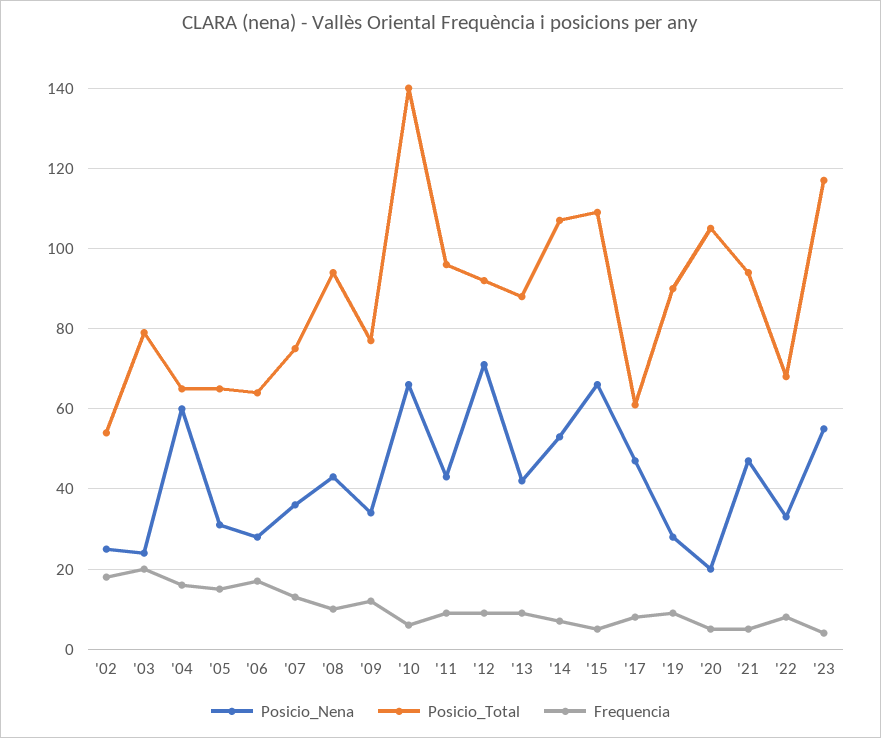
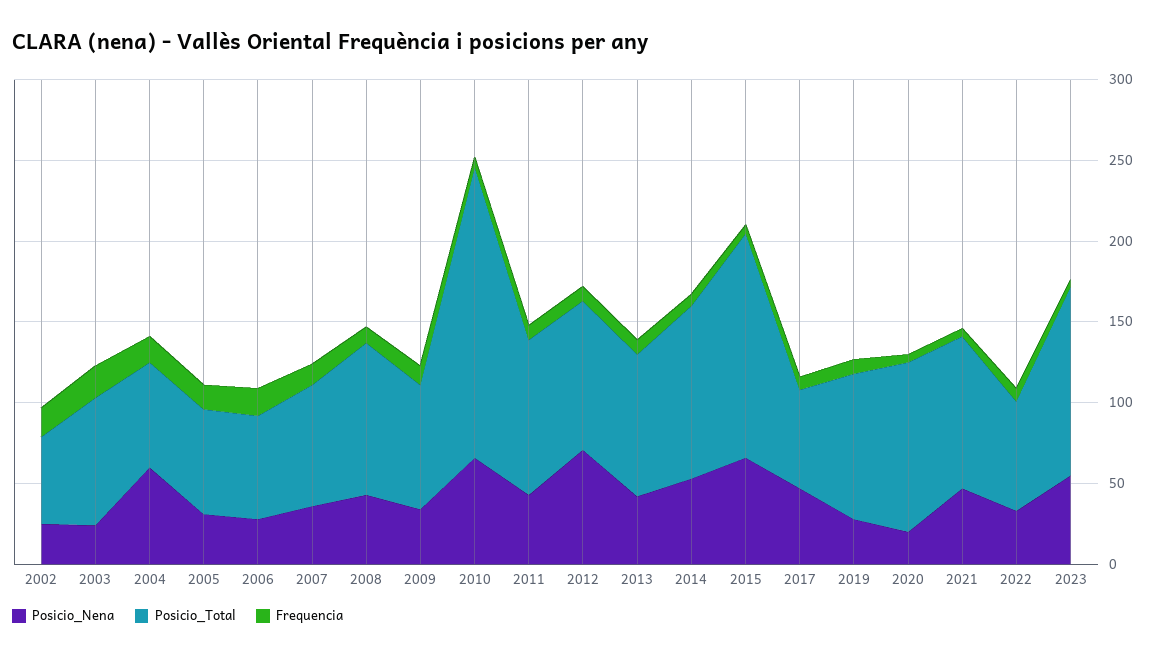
  {
    "Posicio_Nena": {
      "'02": 25,
      "'03": 25,
      "'04": 60,
      "'05": 30,
      "'06": 30,
      "'07": 35,
      "'08": 45,
      "'09": 35,
      "'10": 65,
      "'11": 45,
      "'12": 70,
      "'13": 40,
      "'14": 55,
      "'15": 65,
      "'17": 45,
      "'19": 30,
      "'20": 20,
      "'21": 45,
      "'22": 35,
      "'23": 55
    },
    "Posicio_Total": {
      "'02": 55,
      "'03": 80,
      "'04": 65,
      "'05": 65,
      "'06": 65,
      "'07": 75,
      "'08": 95,
      "'09": 75,
-     "'10": 140,
+     "'10": 180,
      "'11": 95,
      "'12": 90,
      "'13": 90,
      "'14": 105,
-     "'15": 110,
+     "'15": 140,
      "'17": 60,
      "'19": 90,
      "'20": 105,
      "'21": 95,
      "'22": 70,
      "'23": 115
    },
    "Frequencia": {
      "'02": 20,
      "'03": 20,
      "'04": 15,
      "'05": 15,
      "'06": 15,
      "'07": 15,
      "'08": 10,
      "'09": 10,
      "'10": 5,
      "'11": 10,
      "'12": 10,
      "'13": 10,
      "'14": 5,
      "'15": 5,
      "'17": 10,
      "'19": 10,
      "'20": 5,
      "'21": 5,
      "'22": 10,
      "'23": 5
    }
  }

